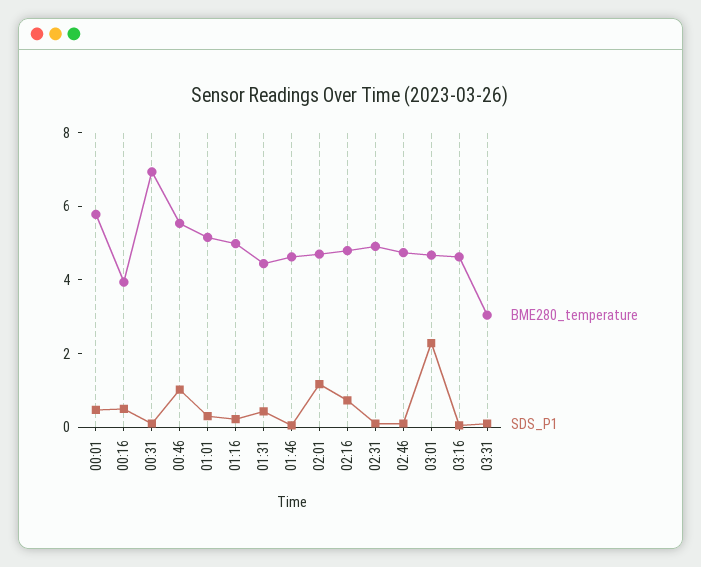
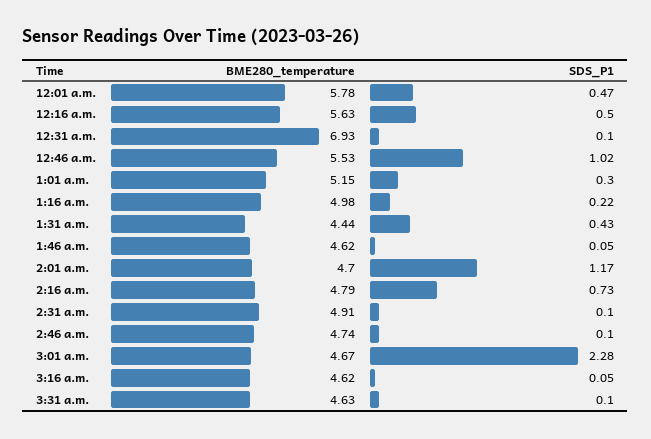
  {
    "BME280_temperature": {
      "00:01": 5.78,
-     "00:16": 4,
+     "00:16": 5.63,
      "00:31": 6.93,
      "00:46": 5.53,
      "01:01": 5.15,
      "01:16": 4.98,
      "01:31": 4.44,
      "01:46": 4.62,
      "02:01": 4.7,
      "02:16": 4.79,
      "02:31": 4.91,
      "02:46": 4.74,
      "03:01": 4.67,
      "03:16": 4.62,
-     "03:31": 3
+     "03:31": 4.63
    },
    "SDS_P1": {
      "00:01": 0.47,
      "00:16": 0.5,
      "00:31": 0.1,
      "00:46": 1.02,
      "01:01": 0.3,
      "01:16": 0.22,
      "01:31": 0.43,
      "01:46": 0.05,
      "02:01": 1.17,
      "02:16": 0.73,
      "02:31": 0.1,
      "02:46": 0.1,
      "03:01": 2.28,
      "03:16": 0.05,
      "03:31": 0.1
    }
  }

